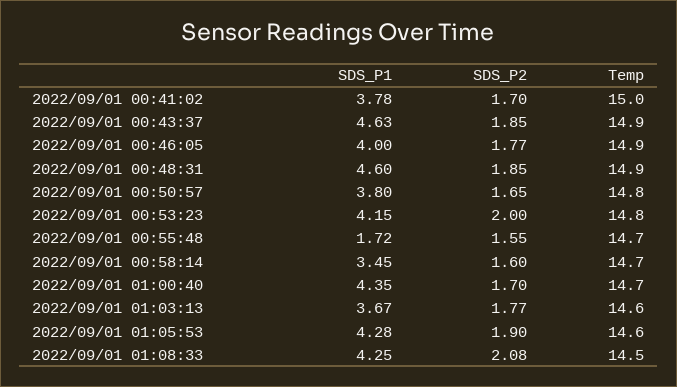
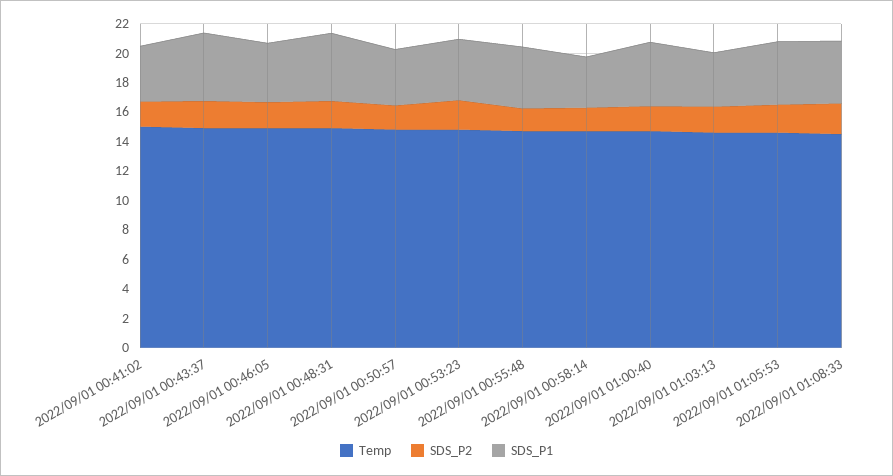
  {
    "SDS_P1": {
      "2022/09/01 00:41:02": 3.78,
      "2022/09/01 00:43:37": 4.63,
      "2022/09/01 00:46:05": 4,
      "2022/09/01 00:48:31": 4.6,
      "2022/09/01 00:50:57": 3.8,
      "2022/09/01 00:53:23": 4.15,
-     "2022/09/01 00:55:48": 1.72,
+     "2022/09/01 00:55:48": 4,
      "2022/09/01 00:58:14": 3.45,
      "2022/09/01 01:00:40": 4.35,
      "2022/09/01 01:03:13": 3.67,
      "2022/09/01 01:05:53": 4.28,
      "2022/09/01 01:08:33": 4.25
    },
    "SDS_P2": {
      "2022/09/01 00:41:02": 1.7,
      "2022/09/01 00:43:37": 1.85,
      "2022/09/01 00:46:05": 1.77,
      "2022/09/01 00:48:31": 1.85,
      "2022/09/01 00:50:57": 1.65,
      "2022/09/01 00:53:23": 2,
      "2022/09/01 00:55:48": 1.55,
      "2022/09/01 00:58:14": 1.6,
      "2022/09/01 01:00:40": 1.7,
      "2022/09/01 01:03:13": 1.77,
      "2022/09/01 01:05:53": 1.9,
      "2022/09/01 01:08:33": 2.08
    },
    "Temp": {
      "2022/09/01 00:41:02": 15,
      "2022/09/01 00:43:37": 14.9,
      "2022/09/01 00:46:05": 14.9,
      "2022/09/01 00:48:31": 14.9,
      "2022/09/01 00:50:57": 14.8,
      "2022/09/01 00:53:23": 14.8,
      "2022/09/01 00:55:48": 14.7,
      "2022/09/01 00:58:14": 14.7,
      "2022/09/01 01:00:40": 14.7,
      "2022/09/01 01:03:13": 14.6,
      "2022/09/01 01:05:53": 14.6,
      "2022/09/01 01:08:33": 14.5
    }
  }

